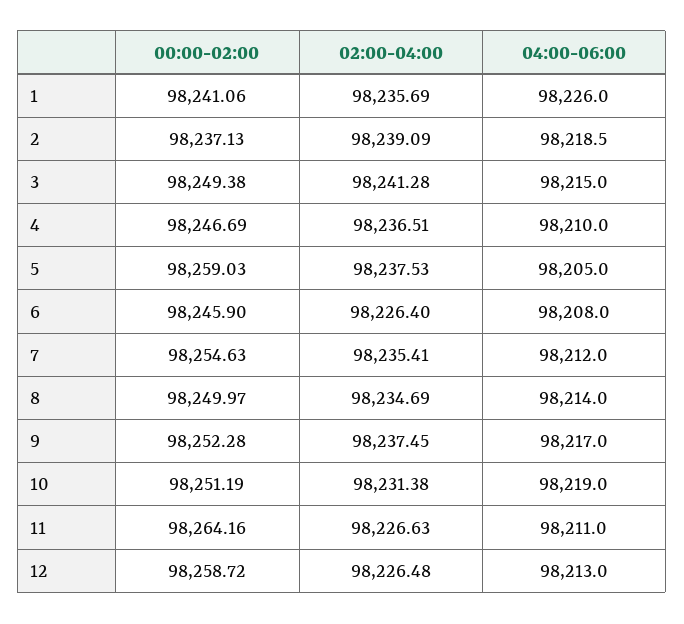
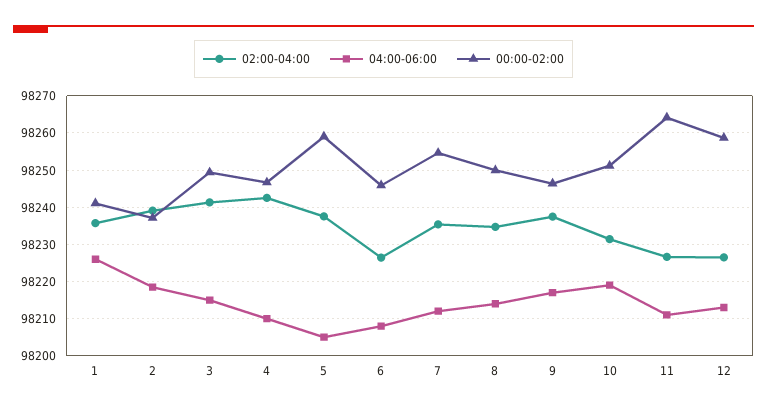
  {
    "00:00-02:00": {
      "1": 98241.06,
      "2": 98237.13,
      "3": 98249.38,
      "4": 98246.69,
      "5": 98259.03,
      "6": 98245.9,
      "7": 98254.63,
      "8": 98249.97,
-     "9": 98252.28,
+     "9": 98246,
      "10": 98251.19,
      "11": 98264.16,
      "12": 98258.72
    },
    "02:00-04:00": {
      "1": 98235.69,
      "2": 98239.09,
      "3": 98241.28,
-     "4": 98236.51,
+     "4": 98242,
      "5": 98237.53,
      "6": 98226.4,
      "7": 98235.41,
      "8": 98234.69,
      "9": 98237.45,
      "10": 98231.38,
      "11": 98226.63,
      "12": 98226.48
    },
    "04:00-06:00": {
      "1": 98226,
      "2": 98218.5,
      "3": 98215,
      "4": 98210,
      "5": 98205,
      "6": 98208,
      "7": 98212,
      "8": 98214,
      "9": 98217,
      "10": 98219,
      "11": 98211,
      "12": 98213
    }
  }

